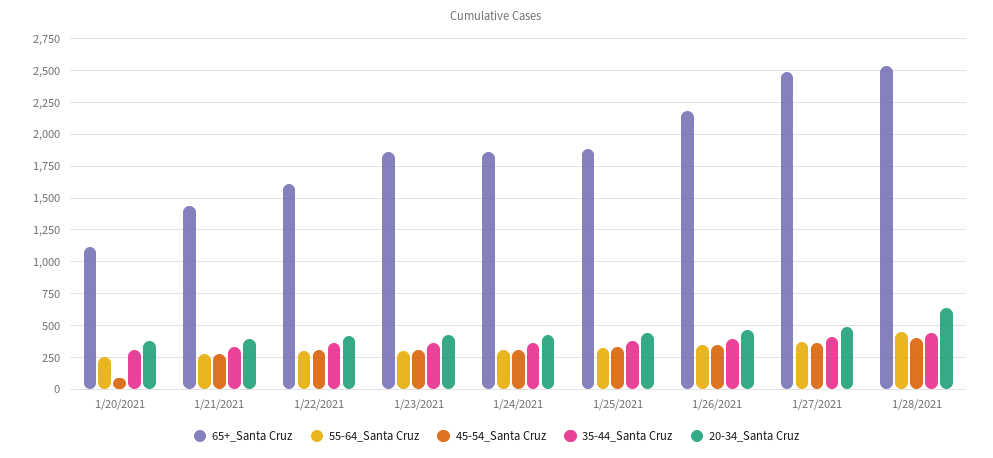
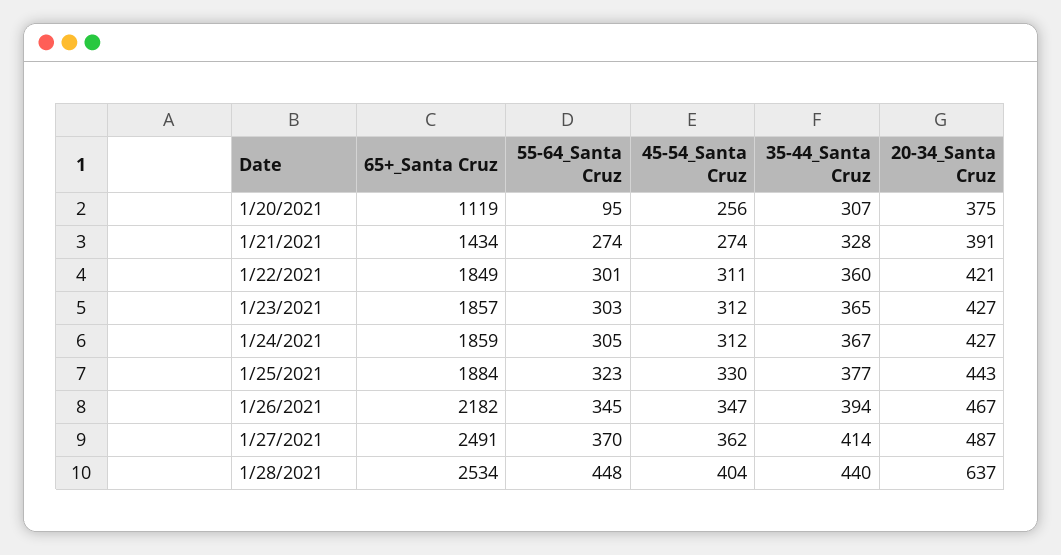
  {
    "65+_Santa Cruz": {
      "1/20/2021": 1119,
      "1/21/2021": 1434,
-     "1/22/2021": 1600,
+     "1/22/2021": 1849,
      "1/23/2021": 1857,
      "1/24/2021": 1859,
      "1/25/2021": 1884,
      "1/26/2021": 2182,
      "1/27/2021": 2491,
      "1/28/2021": 2534
    },
    "55-64_Santa Cruz": {
-     "1/20/2021": 250,
+     "1/20/2021": 95,
      "1/21/2021": 274,
      "1/22/2021": 301,
      "1/23/2021": 303,
      "1/24/2021": 305,
      "1/25/2021": 323,
      "1/26/2021": 345,
      "1/27/2021": 370,
      "1/28/2021": 448
    },
    "45-54_Santa Cruz": {
-     "1/20/2021": 100,
+     "1/20/2021": 256,
      "1/21/2021": 274,
      "1/22/2021": 311,
      "1/23/2021": 312,
      "1/24/2021": 312,
      "1/25/2021": 330,
      "1/26/2021": 347,
      "1/27/2021": 362,
      "1/28/2021": 404
    },
    "35-44_Santa Cruz": {
      "1/20/2021": 307,
      "1/21/2021": 328,
      "1/22/2021": 360,
      "1/23/2021": 365,
      "1/24/2021": 367,
      "1/25/2021": 377,
      "1/26/2021": 394,
      "1/27/2021": 414,
      "1/28/2021": 440
    },
    "20-34_Santa Cruz": {
      "1/20/2021": 375,
      "1/21/2021": 391,
      "1/22/2021": 421,
      "1/23/2021": 427,
      "1/24/2021": 427,
      "1/25/2021": 443,
      "1/26/2021": 467,
      "1/27/2021": 487,
      "1/28/2021": 637
    }
  }

